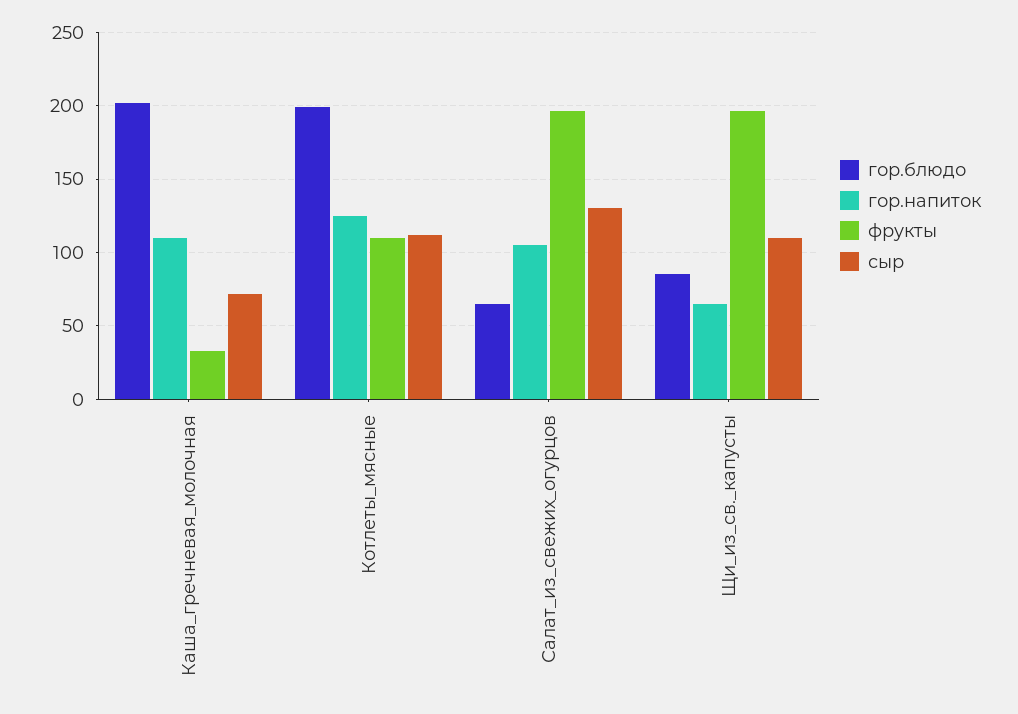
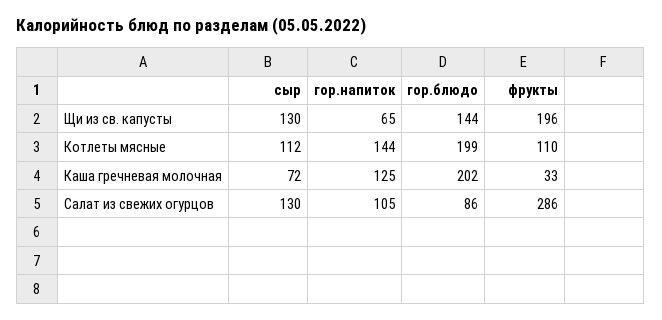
  {
    "гор.блюдо": {
      "Каша_гречневая_молочная": 202,
      "Котлеты_мясные": 199,
-     "Салат_из_свежих_огурцов": 65,
+     "Салат_из_свежих_огурцов": 86,
-     "Щи_из_св._капусты": 85
+     "Щи_из_св._капусты": 144
    },
    "гор.напиток": {
-     "Каша_гречневая_молочная": 110,
+     "Каша_гречневая_молочная": 125,
-     "Котлеты_мясные": 125,
+     "Котлеты_мясные": 144,
      "Салат_из_свежих_огурцов": 105,
      "Щи_из_св._капусты": 65
    },
    "фрукты": {
      "Каша_гречневая_молочная": 33,
      "Котлеты_мясные": 110,
-     "Салат_из_свежих_огурцов": 195,
+     "Салат_из_свежих_огурцов": 286,
      "Щи_из_св._капусты": 196
    },
    "сыр": {
      "Каша_гречневая_молочная": 72,
      "Котлеты_мясные": 112,
      "Салат_из_свежих_огурцов": 130,
-     "Щи_из_св._капусты": 110
+     "Щи_из_св._капусты": 130
    }
  }

